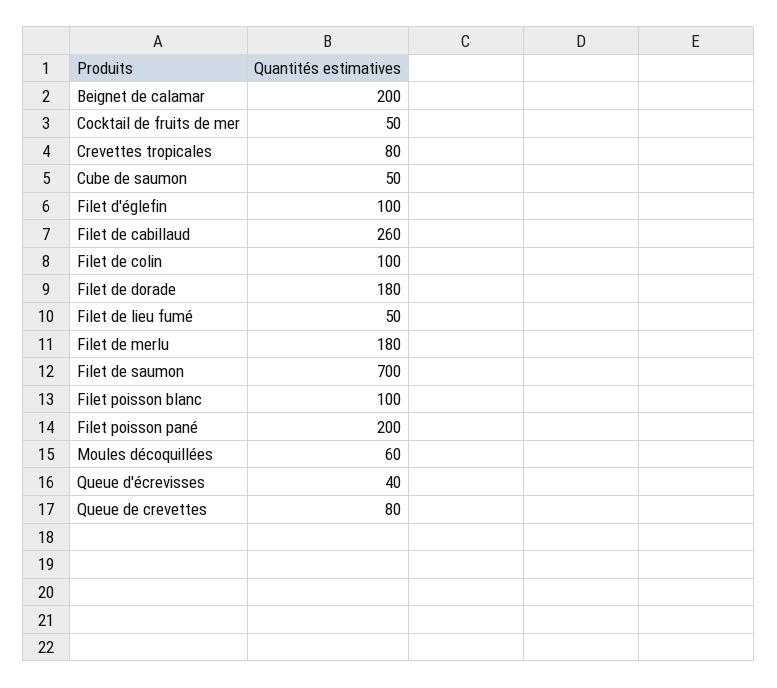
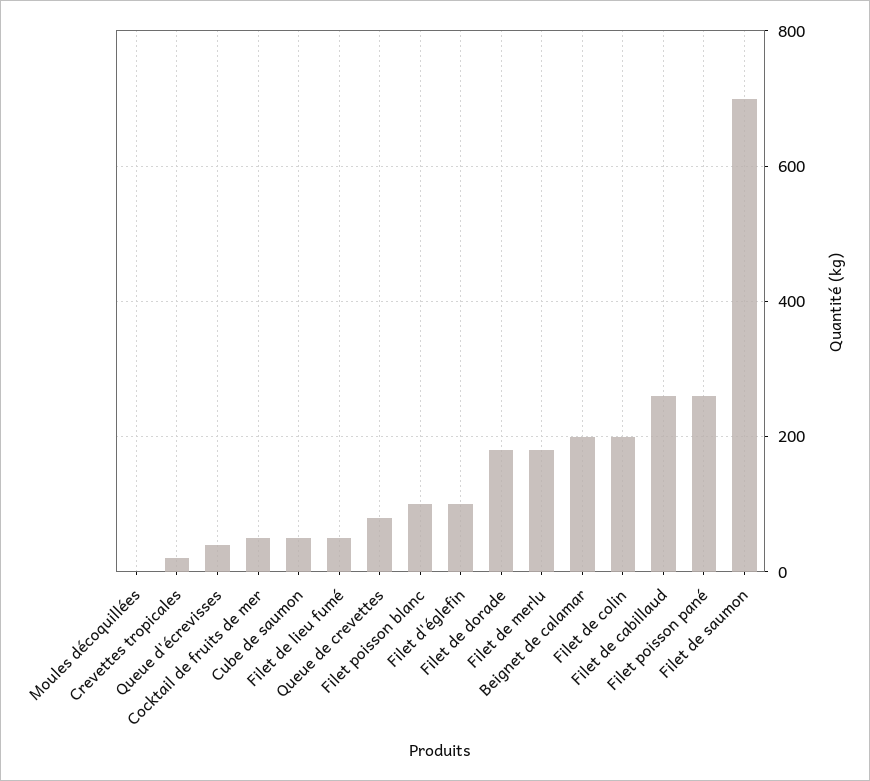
  {
    "Beignet de calamar": 200,
    "Cocktail de fruits de mer": 50,
-   "Crevettes tropicales": 80,
+   "Crevettes tropicales": 20,
    "Cube de saumon": 50,
    "Filet d'églefin": 100,
    "Filet de cabillaud": 260,
-   "Filet de colin": 100,
+   "Filet de colin": 200,
    "Filet de dorade": 180,
    "Filet de lieu fumé": 50,
    "Filet de merlu": 180,
    "Filet de saumon": 700,
    "Filet poisson blanc": 100,
-   "Filet poisson pané": 200,
+   "Filet poisson pané": 260,
-   "Moules décoquillées": 60,
+   "Moules décoquillées": 0,
    "Queue d'écrevisses": 40,
    "Queue de crevettes": 80
  }

